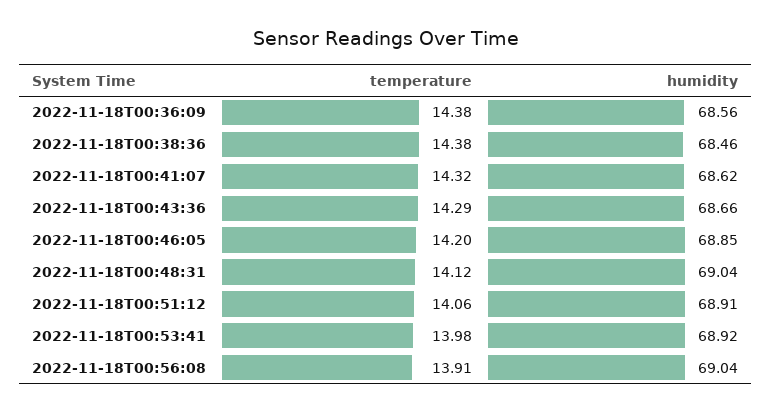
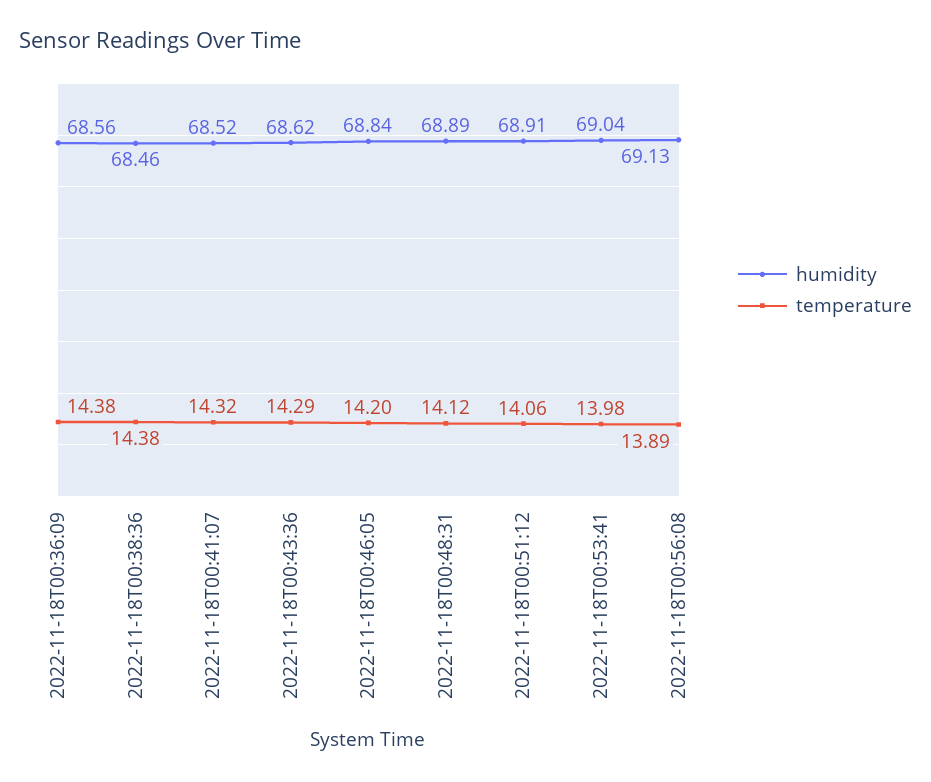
  {
    "temperature": {
      "2022-11-18T00:36:09": 14.38,
      "2022-11-18T00:38:36": 14.38,
      "2022-11-18T00:41:07": 14.32,
      "2022-11-18T00:43:36": 14.29,
      "2022-11-18T00:46:05": 14.2,
      "2022-11-18T00:48:31": 14.12,
      "2022-11-18T00:51:12": 14.06,
      "2022-11-18T00:53:41": 13.98,
-     "2022-11-18T00:56:08": 13.91
+     "2022-11-18T00:56:08": 13.89
    },
    "humidity": {
      "2022-11-18T00:36:09": 68.56,
      "2022-11-18T00:38:36": 68.46,
-     "2022-11-18T00:41:07": 68.62,
+     "2022-11-18T00:41:07": 68.52,
-     "2022-11-18T00:43:36": 68.66,
+     "2022-11-18T00:43:36": 68.62,
-     "2022-11-18T00:46:05": 68.85,
+     "2022-11-18T00:46:05": 68.84,
-     "2022-11-18T00:48:31": 69.04,
+     "2022-11-18T00:48:31": 68.89,
      "2022-11-18T00:51:12": 68.91,
-     "2022-11-18T00:53:41": 68.92,
+     "2022-11-18T00:53:41": 69.04,
-     "2022-11-18T00:56:08": 69.04
+     "2022-11-18T00:56:08": 69.13
    }
  }

